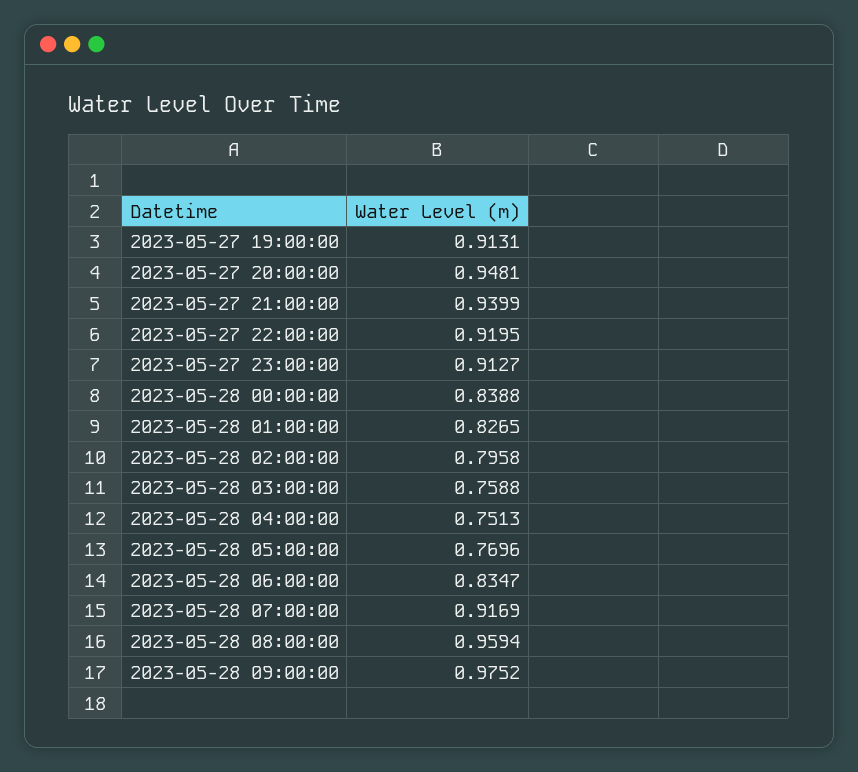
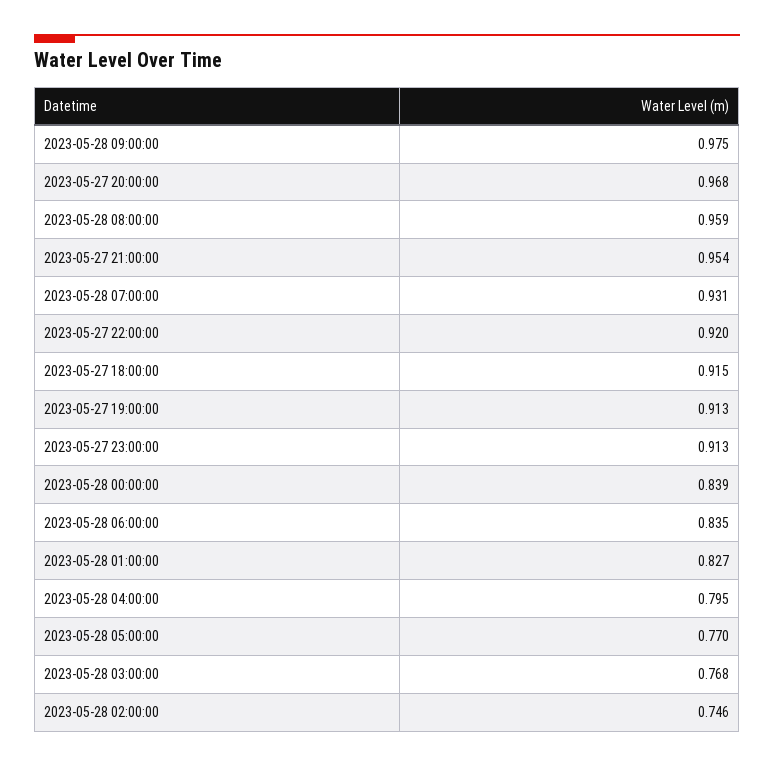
  {
    "2023-05-27 19:00:00": 0.9131,
-   "2023-05-27 20:00:00": 0.9481,
+   "2023-05-27 20:00:00": 0.968,
-   "2023-05-27 21:00:00": 0.9399,
+   "2023-05-27 21:00:00": 0.954,
    "2023-05-27 22:00:00": 0.9195,
    "2023-05-27 23:00:00": 0.9127,
    "2023-05-28 00:00:00": 0.8388,
    "2023-05-28 01:00:00": 0.8265,
-   "2023-05-28 02:00:00": 0.7958,
+   "2023-05-28 02:00:00": 0.746,
-   "2023-05-28 03:00:00": 0.7588,
+   "2023-05-28 03:00:00": 0.768,
-   "2023-05-28 04:00:00": 0.7513,
+   "2023-05-28 04:00:00": 0.795,
    "2023-05-28 05:00:00": 0.7696,
    "2023-05-28 06:00:00": 0.8347,
-   "2023-05-28 07:00:00": 0.9169,
+   "2023-05-28 07:00:00": 0.931,
    "2023-05-28 08:00:00": 0.9594,
-   "2023-05-28 09:00:00": 0.9752
+   "2023-05-28 09:00:00": 0.9752,
+   "2023-05-27 18:00:00": 0.915
  }

